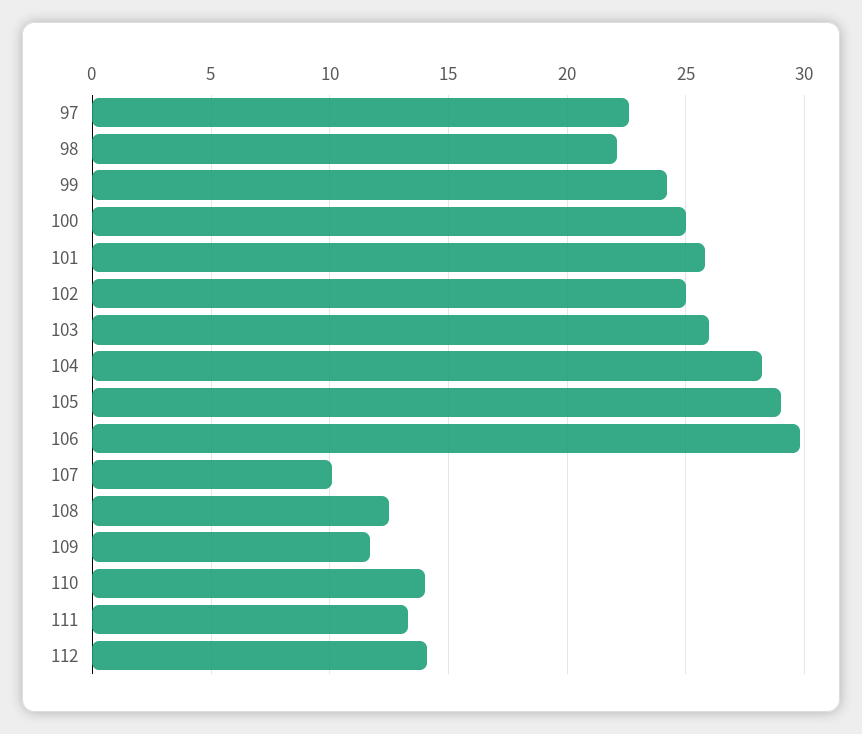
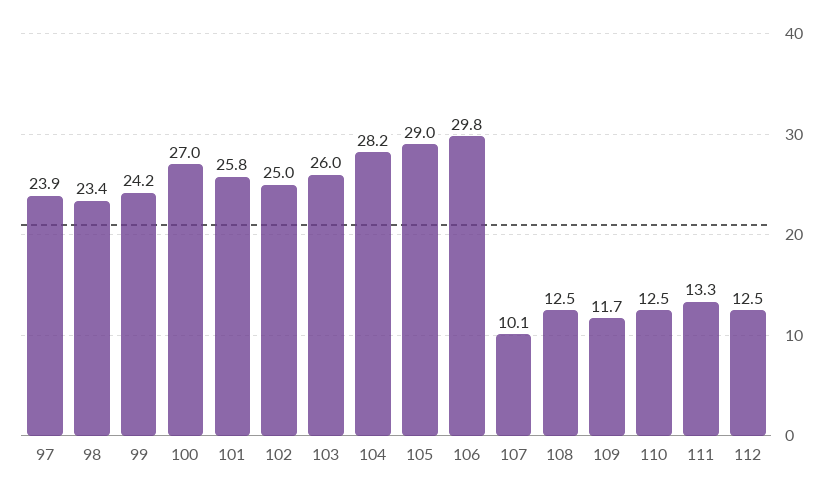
  {
-   "97": 22.5,
+   "97": 23.9,
-   "98": 22,
+   "98": 23.4,
    "99": 24.2,
-   "100": 25,
+   "100": 27,
    "101": 25.8,
    "102": 25,
    "103": 26,
    "104": 28.2,
    "105": 29,
    "106": 29.8,
    "107": 10.1,
    "108": 12.5,
    "109": 11.7,
-   "110": 14,
+   "110": 12.5,
    "111": 13.3,
-   "112": 14
+   "112": 12.5
  }

